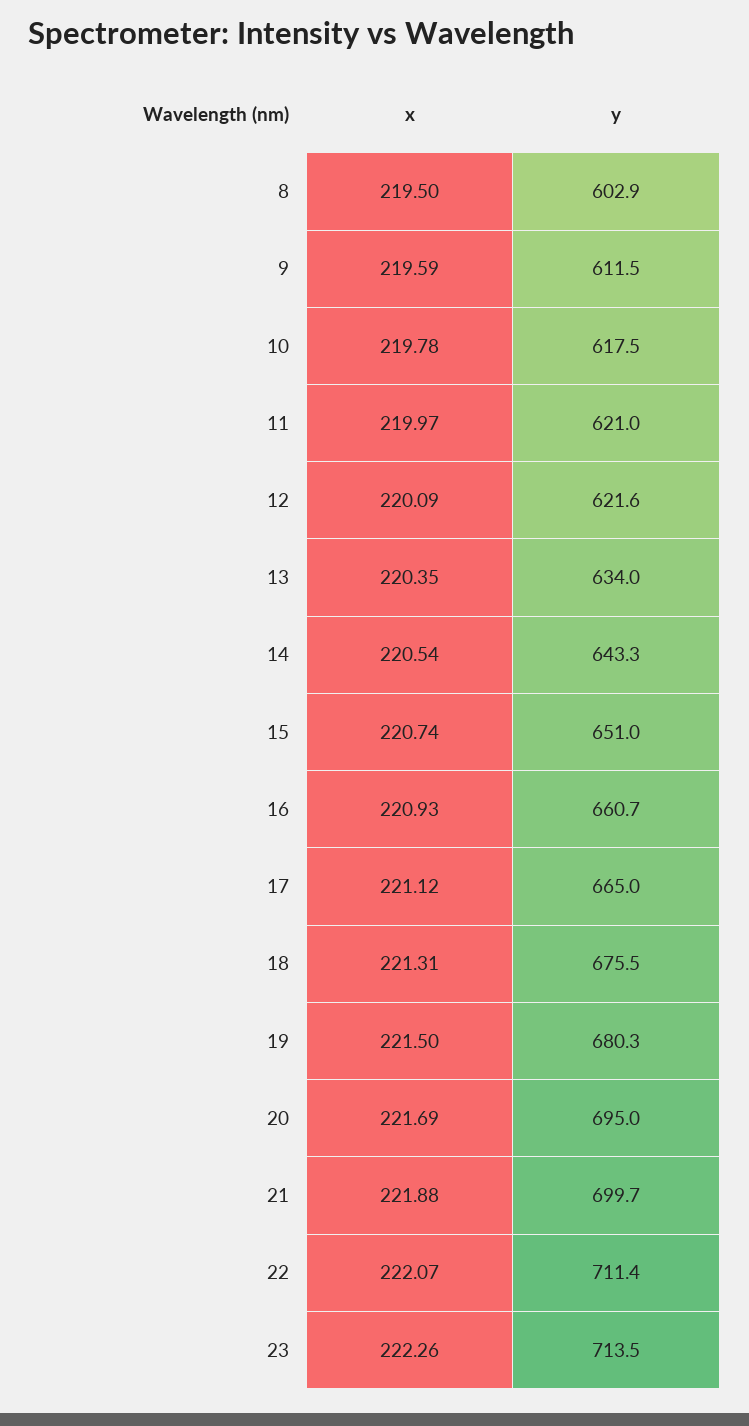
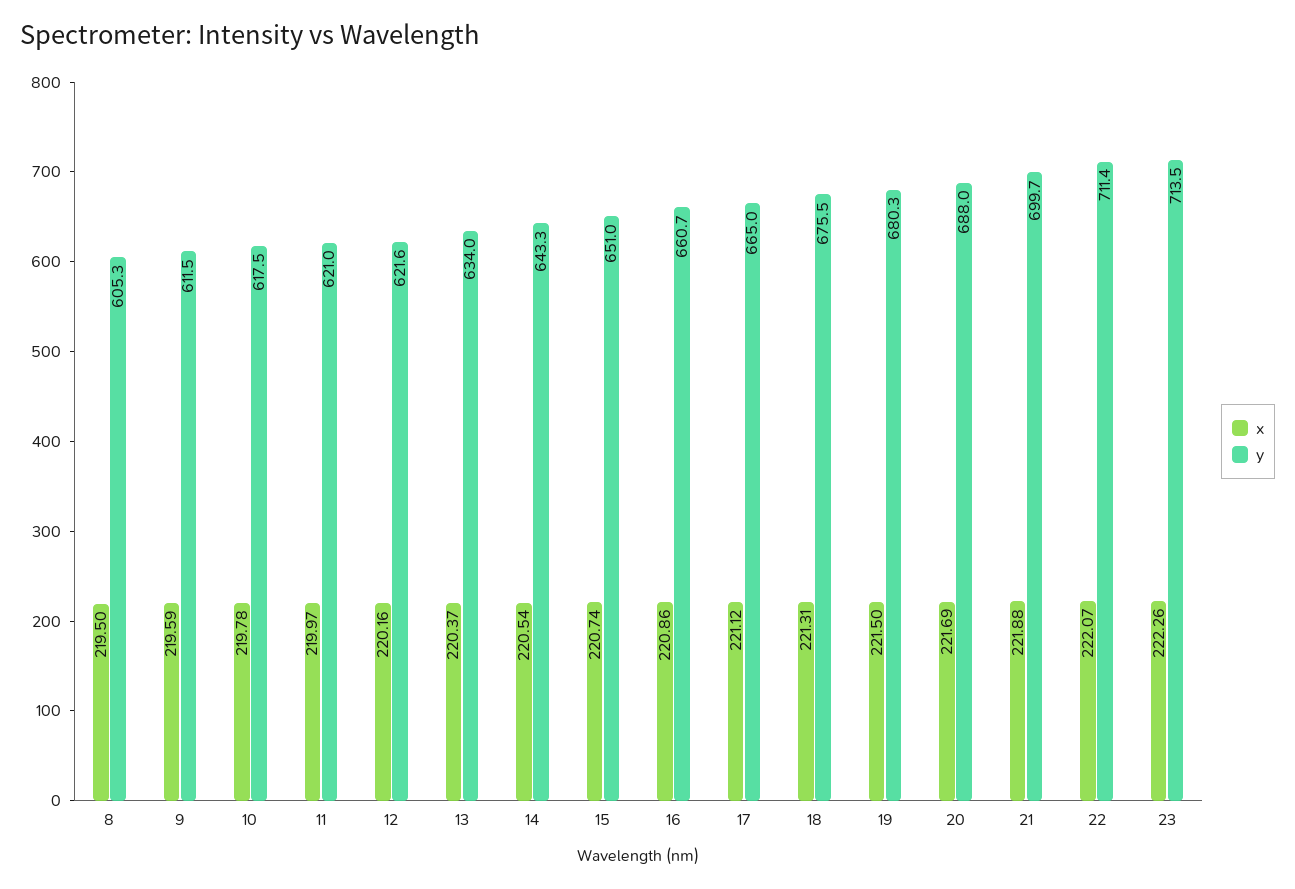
  {
    "x": {
      "8": 219.5,
      "9": 219.59,
      "10": 219.78,
      "11": 219.97,
-     "12": 220.09,
+     "12": 220.16,
-     "13": 220.35,
+     "13": 220.37,
      "14": 220.54,
      "15": 220.74,
-     "16": 220.93,
+     "16": 220.86,
      "17": 221.12,
      "18": 221.31,
      "19": 221.5,
      "20": 221.69,
      "21": 221.88,
      "22": 222.07,
      "23": 222.26
    },
    "y": {
-     "8": 602.9,
+     "8": 605.3,
      "9": 611.5,
      "10": 617.5,
      "11": 621,
      "12": 621.6,
      "13": 634,
      "14": 643.3,
      "15": 651,
      "16": 660.7,
      "17": 665,
      "18": 675.5,
      "19": 680.3,
-     "20": 695,
+     "20": 688,
      "21": 699.7,
      "22": 711.4,
      "23": 713.5
    }
  }

